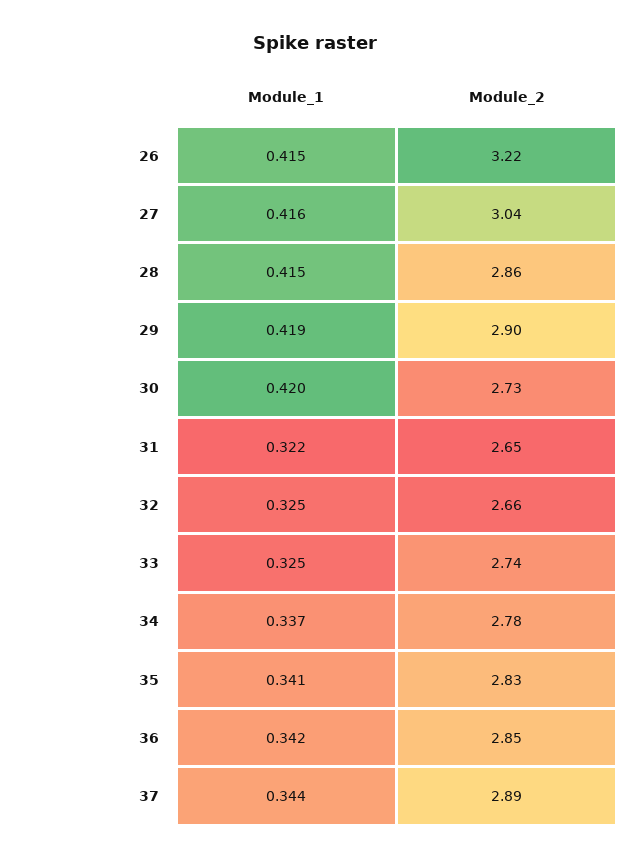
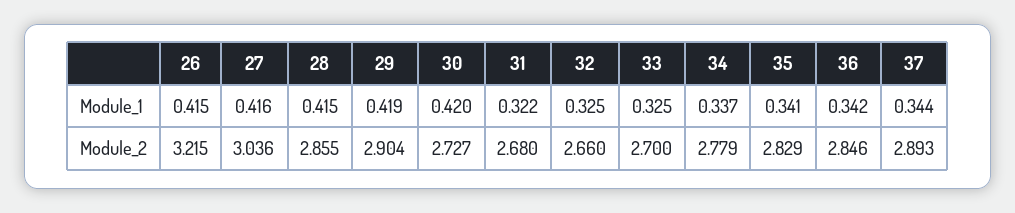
  {
    "Module_1": {
      "26": 0.415,
      "27": 0.416,
      "28": 0.415,
      "29": 0.419,
      "30": 0.42,
      "31": 0.322,
      "32": 0.325,
      "33": 0.325,
      "34": 0.337,
      "35": 0.341,
      "36": 0.342,
      "37": 0.344
    },
    "Module_2": {
      "26": 3.215,
      "27": 3.036,
      "28": 2.855,
      "29": 2.904,
      "30": 2.727,
-     "31": 2.65,
+     "31": 2.68,
      "32": 2.66,
-     "33": 2.74,
+     "33": 2.7,
      "34": 2.779,
      "35": 2.829,
      "36": 2.846,
      "37": 2.893
    }
  }

